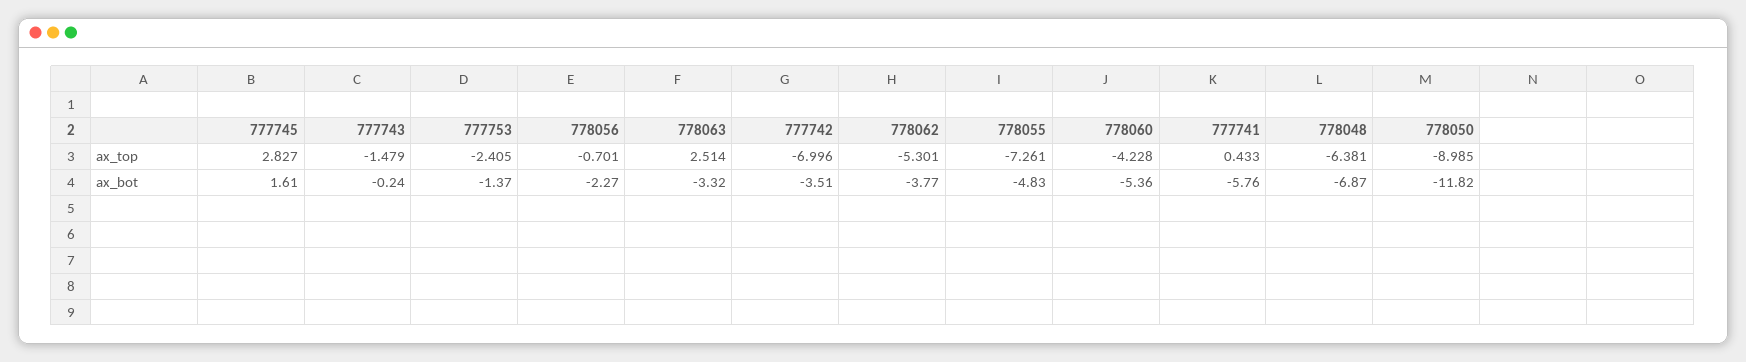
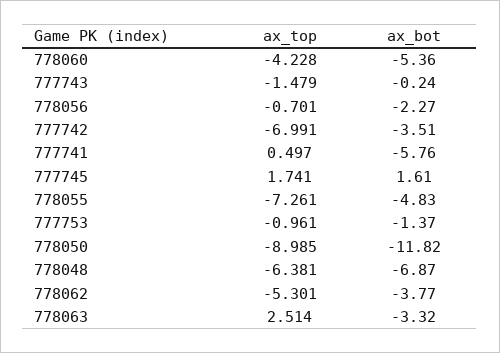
  {
    "777745": {
-     "ax_top": 2.827,
+     "ax_top": 1.741,
      "ax_bot": 1.61
    },
    "777743": {
      "ax_top": -1.479,
      "ax_bot": -0.24
    },
    "777753": {
-     "ax_top": -2.405,
+     "ax_top": -0.961,
      "ax_bot": -1.37
    },
    "778056": {
      "ax_top": -0.701,
      "ax_bot": -2.27
    },
    "778063": {
      "ax_top": 2.514,
      "ax_bot": -3.32
    },
    "777742": {
-     "ax_top": -6.996,
+     "ax_top": -6.991,
      "ax_bot": -3.51
    },
    "778062": {
      "ax_top": -5.301,
      "ax_bot": -3.77
    },
    "778055": {
      "ax_top": -7.261,
      "ax_bot": -4.83
    },
    "778060": {
      "ax_top": -4.228,
      "ax_bot": -5.36
    },
    "777741": {
-     "ax_top": 0.433,
+     "ax_top": 0.497,
      "ax_bot": -5.76
    },
    "778048": {
      "ax_top": -6.381,
      "ax_bot": -6.87
    },
    "778050": {
      "ax_top": -8.985,
      "ax_bot": -11.82
    }
  }

